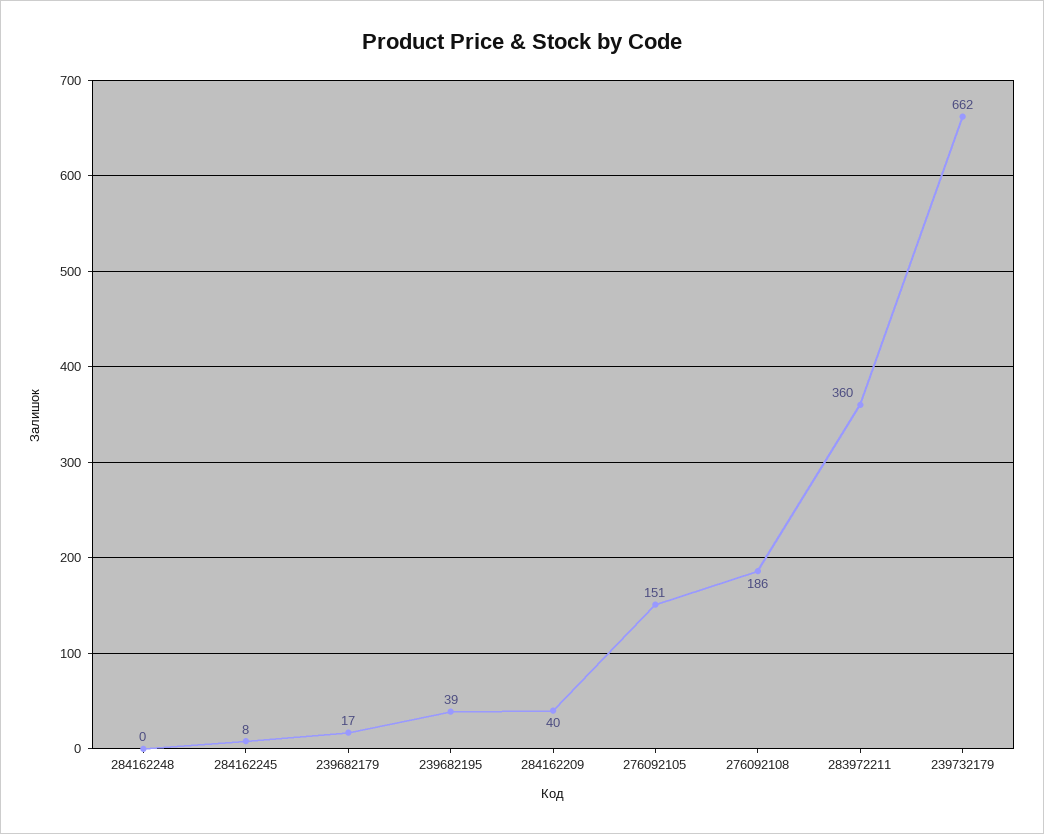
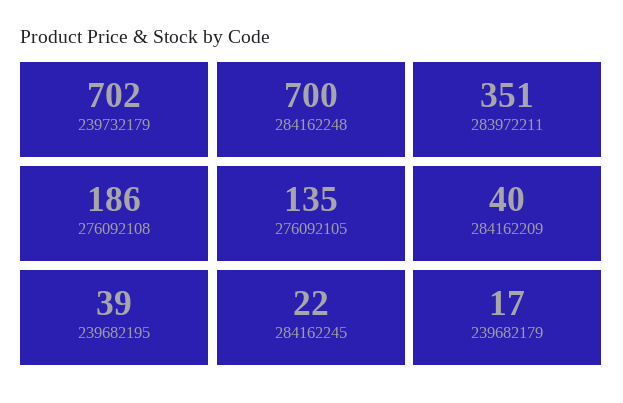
  {
-   "284162248": 0,
+   "284162248": 700,
-   "284162245": 8,
+   "284162245": 22,
    "239682179": 17,
    "239682195": 39,
    "284162209": 40,
-   "276092105": 151,
+   "276092105": 135,
    "276092108": 186,
-   "283972211": 360,
+   "283972211": 351,
-   "239732179": 662
+   "239732179": 702
  }

